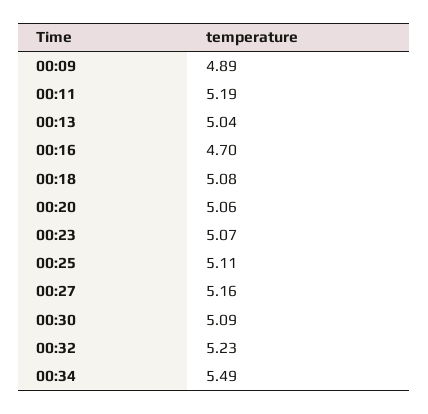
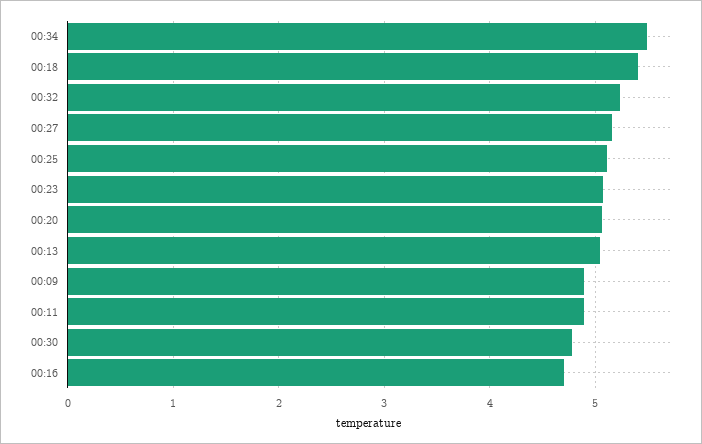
  {
    "00:09": 4.89,
-   "00:11": 5.19,
+   "00:11": 4.9,
    "00:13": 5.04,
    "00:16": 4.7,
-   "00:18": 5.08,
+   "00:18": 5.4,
    "00:20": 5.06,
    "00:23": 5.07,
    "00:25": 5.11,
    "00:27": 5.16,
-   "00:30": 5.09,
+   "00:30": 4.8,
    "00:32": 5.23,
    "00:34": 5.49
  }

